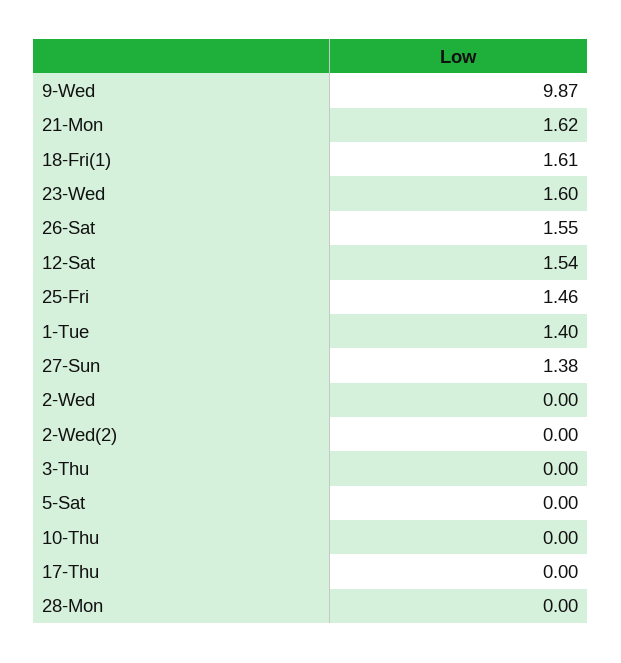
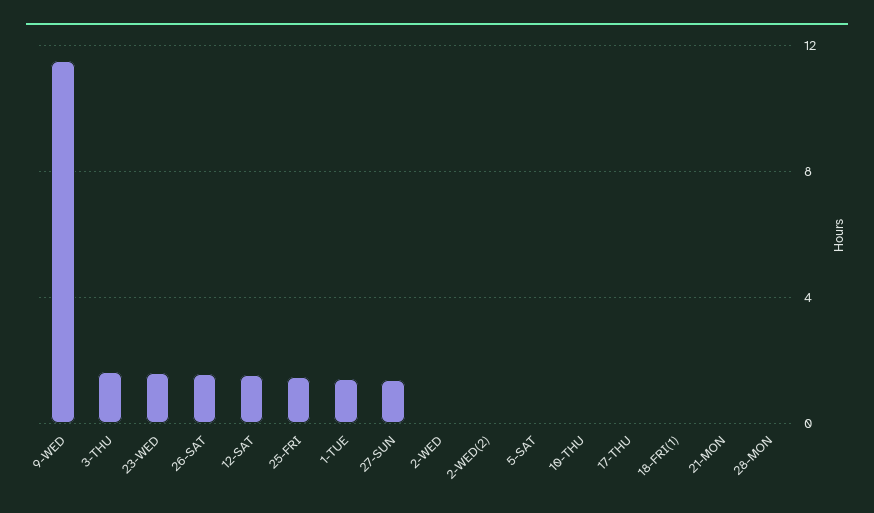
  {
-   "9-Wed": 9.87,
+   "9-Wed": 11.5,
-   "21-Mon": 1.62,
+   "21-Mon": 0,
-   "18-Fri(1)": 1.61,
+   "18-Fri(1)": 0,
    "23-Wed": 1.6,
    "26-Sat": 1.55,
    "12-Sat": 1.54,
    "25-Fri": 1.46,
    "1-Tue": 1.4,
    "27-Sun": 1.38,
    "2-Wed": 0,
    "2-Wed(2)": 0,
-   "3-Thu": 0,
+   "3-Thu": 1.5,
    "5-Sat": 0,
    "10-Thu": 0,
    "17-Thu": 0,
    "28-Mon": 0
  }

